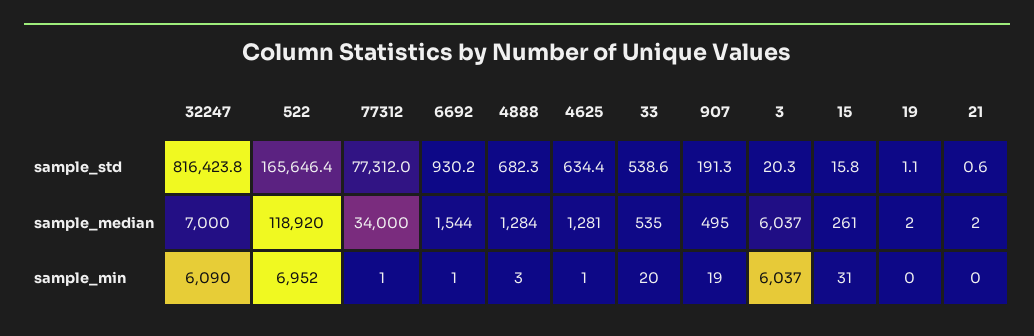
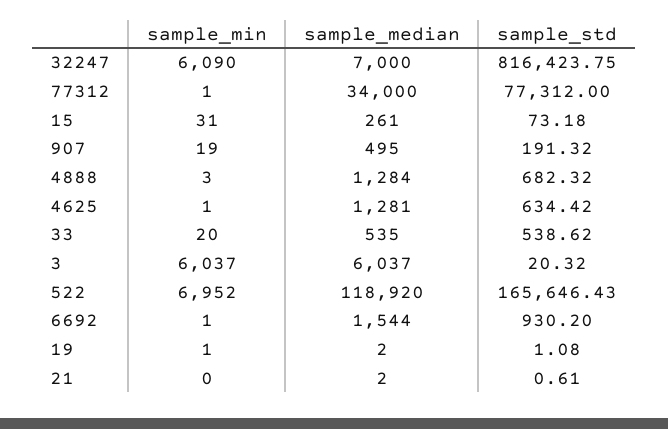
  {
    "32247": {
      "sample_std": 816423.75,
      "sample_median": 7000,
      "sample_min": 6090
    },
    "522": {
      "sample_std": 165646.43,
      "sample_median": 118920,
      "sample_min": 6952
    },
    "77312": {
      "sample_std": 77312,
      "sample_median": 34000,
      "sample_min": 1
    },
    "6692": {
      "sample_std": 930.2,
      "sample_median": 1544,
      "sample_min": 1
    },
    "4888": {
      "sample_std": 682.32,
      "sample_median": 1284,
      "sample_min": 3
    },
    "4625": {
      "sample_std": 634.42,
      "sample_median": 1281,
      "sample_min": 1
    },
    "33": {
      "sample_std": 538.62,
      "sample_median": 535,
      "sample_min": 20
    },
    "907": {
      "sample_std": 191.32,
      "sample_median": 495,
      "sample_min": 19
    },
    "3": {
      "sample_std": 20.32,
      "sample_median": 6037,
      "sample_min": 6037
    },
    "15": {
-     "sample_std": 15.8,
+     "sample_std": 73.18,
      "sample_median": 261,
      "sample_min": 31
    },
    "19": {
      "sample_std": 1.08,
      "sample_median": 2,
-     "sample_min": 0
+     "sample_min": 1
    },
    "21": {
      "sample_std": 0.61,
      "sample_median": 2,
      "sample_min": 0
    }
  }

